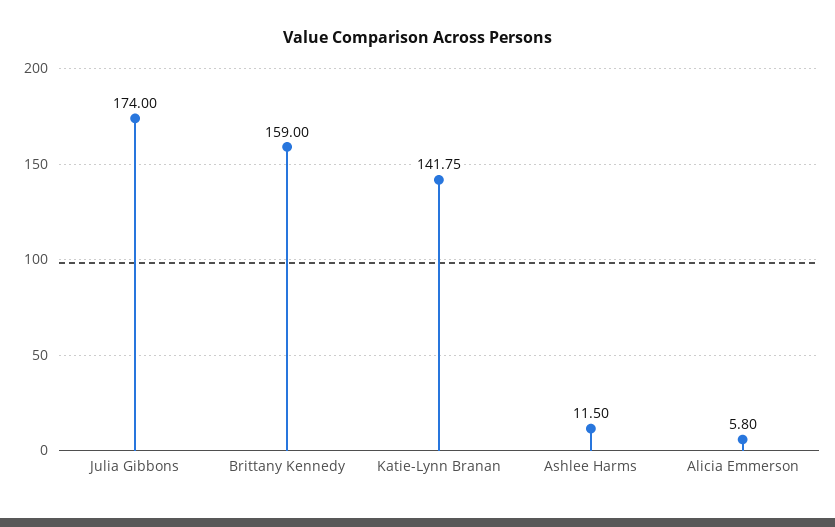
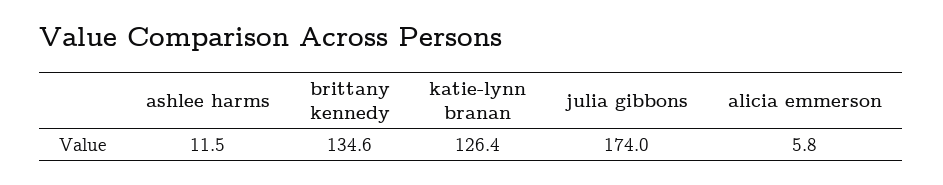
  {
    "Julia Gibbons": 174,
-   "Brittany Kennedy": 159,
+   "Brittany Kennedy": 134.6,
-   "Katie-Lynn Branan": 141.75,
+   "Katie-Lynn Branan": 126.4,
    "Ashlee Harms": 11.5,
    "Alicia Emmerson": 5.8
  }

